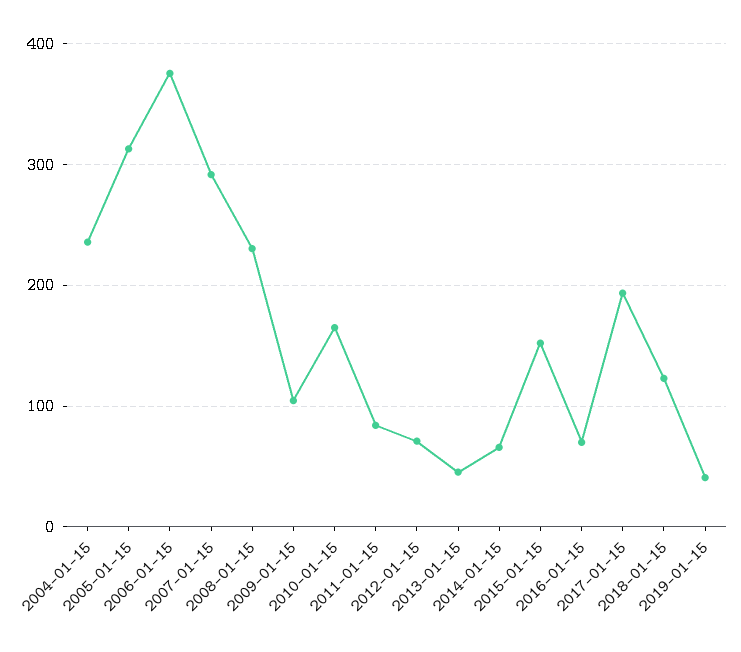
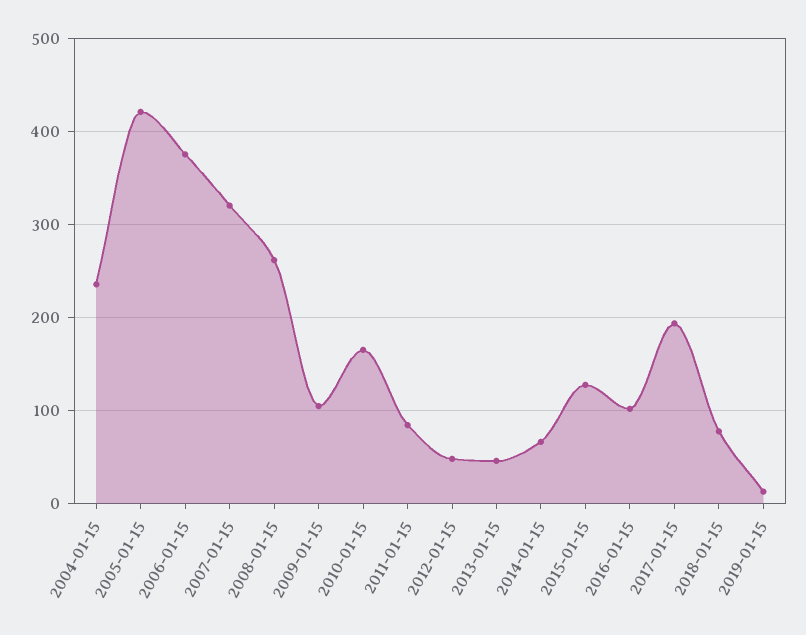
  {
    "2004-01-15": 240,
-   "2005-01-15": 310,
+   "2005-01-15": 420,
    "2006-01-15": 380,
-   "2007-01-15": 290,
+   "2007-01-15": 320,
-   "2008-01-15": 230,
+   "2008-01-15": 260,
    "2009-01-15": 100,
    "2010-01-15": 160,
    "2011-01-15": 80,
-   "2012-01-15": 70,
+   "2012-01-15": 50,
    "2013-01-15": 50,
    "2014-01-15": 70,
-   "2015-01-15": 150,
+   "2015-01-15": 130,
-   "2016-01-15": 70,
+   "2016-01-15": 100,
    "2017-01-15": 190,
-   "2018-01-15": 120,
+   "2018-01-15": 80,
-   "2019-01-15": 40
+   "2019-01-15": 10
  }

